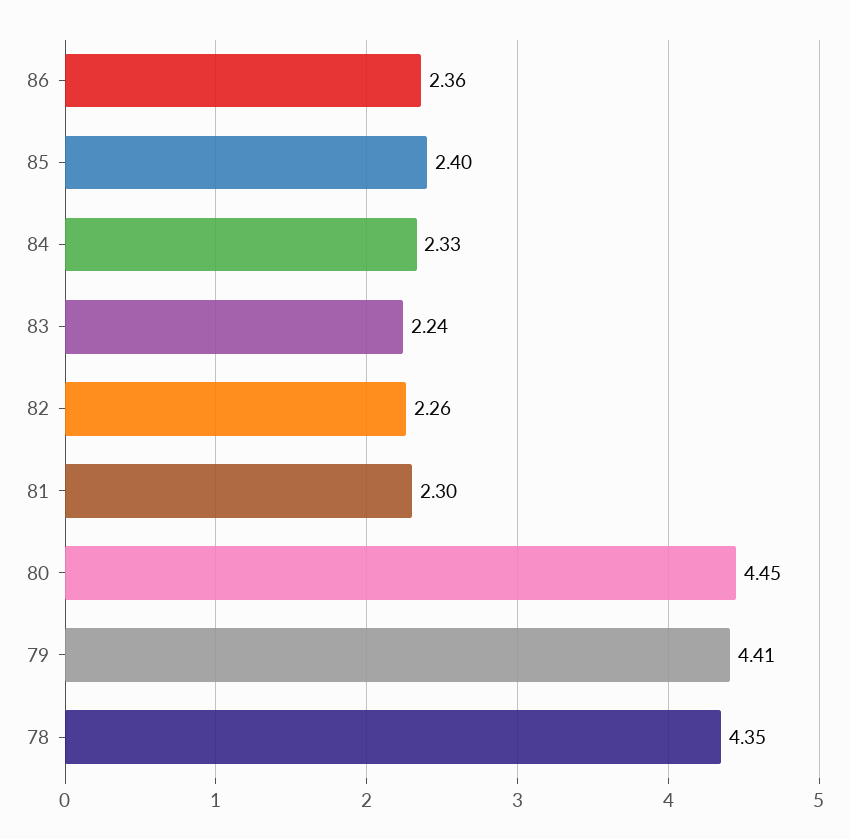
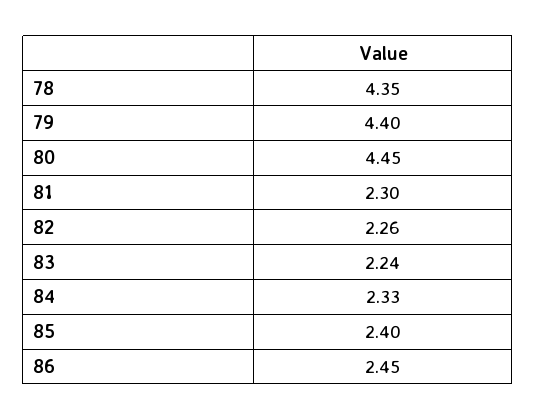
  {
-   "86": 2.36,
+   "86": 2.45,
    "85": 2.4,
    "84": 2.33,
    "83": 2.24,
    "82": 2.26,
    "81": 2.3,
    "80": 4.45,
-   "79": 4.41,
+   "79": 4.4,
    "78": 4.35
  }

